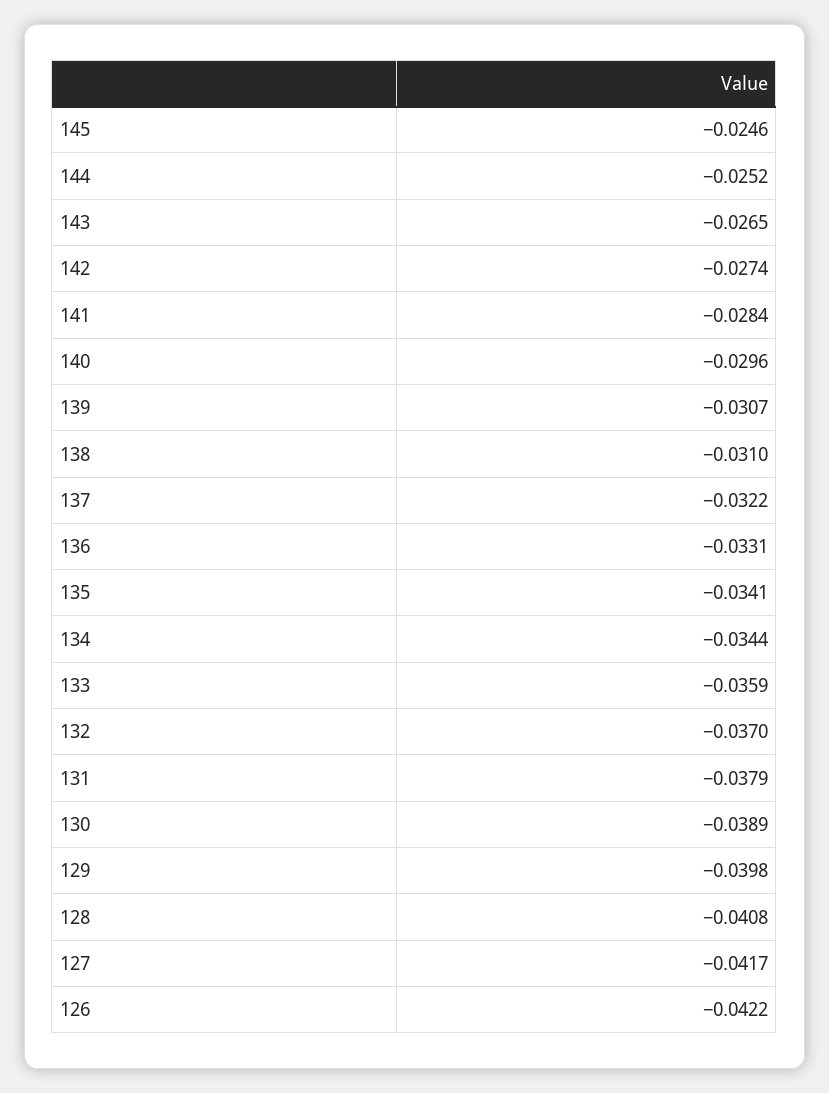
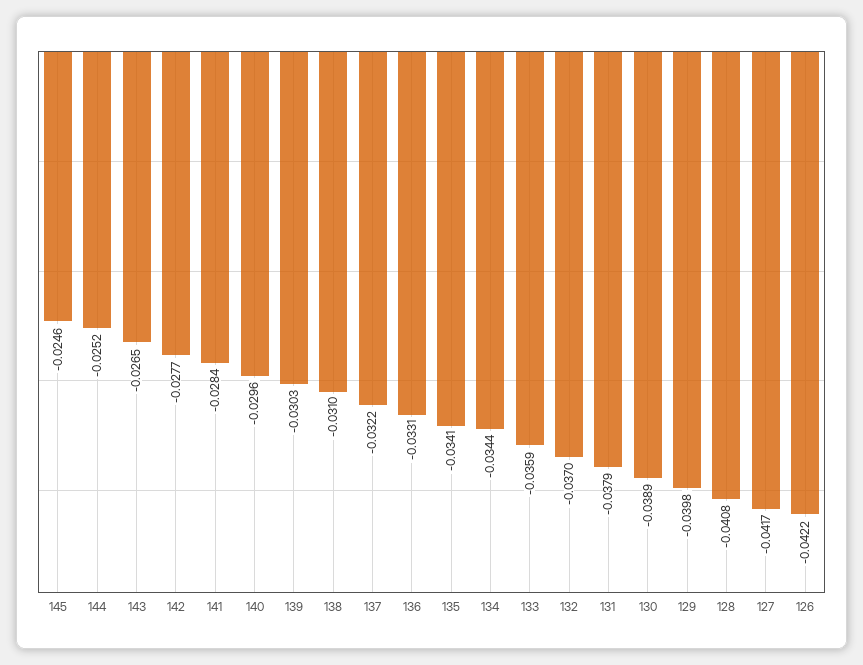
  {
    "145": -0.0246,
    "144": -0.0252,
    "143": -0.0265,
-   "142": -0.0274,
+   "142": -0.0277,
    "141": -0.0284,
    "140": -0.0296,
-   "139": -0.0307,
+   "139": -0.0303,
    "138": -0.031,
    "137": -0.0322,
    "136": -0.0331,
    "135": -0.0341,
    "134": -0.0344,
    "133": -0.0359,
    "132": -0.037,
    "131": -0.0379,
    "130": -0.0389,
    "129": -0.0398,
    "128": -0.0408,
    "127": -0.0417,
    "126": -0.0422
  }

